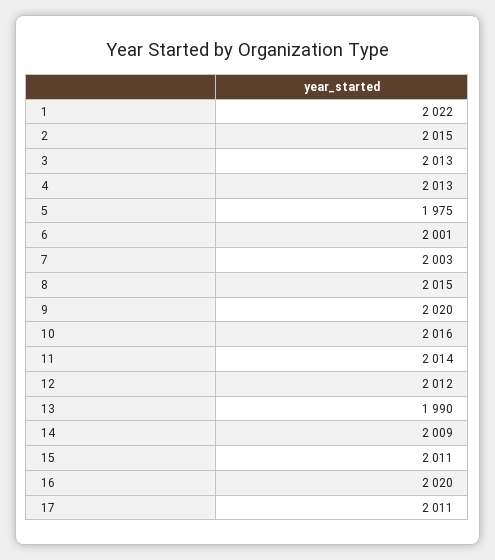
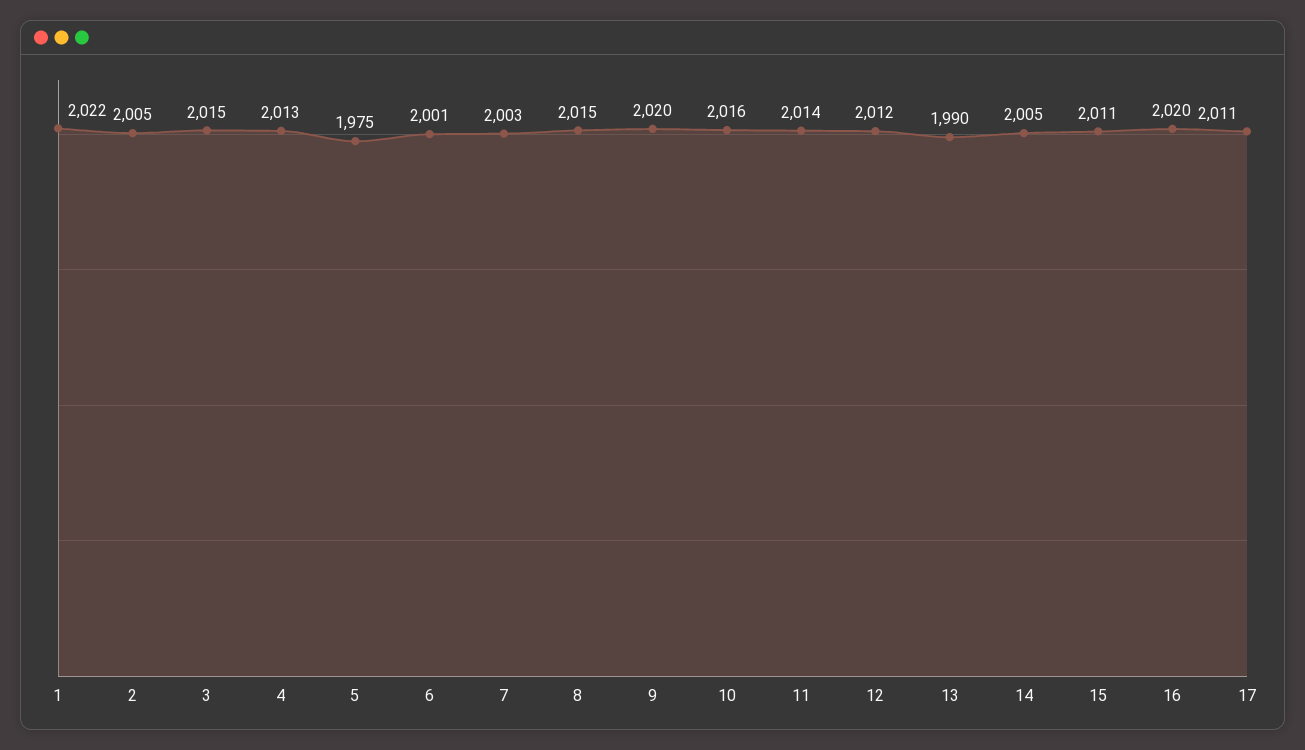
  {
    "1": 2022,
-   "2": 2015,
+   "2": 2005,
-   "3": 2013,
+   "3": 2015,
    "4": 2013,
    "5": 1975,
    "6": 2001,
    "7": 2003,
    "8": 2015,
    "9": 2020,
    "10": 2016,
    "11": 2014,
    "12": 2012,
    "13": 1990,
-   "14": 2009,
+   "14": 2005,
    "15": 2011,
    "16": 2020,
    "17": 2011
  }

